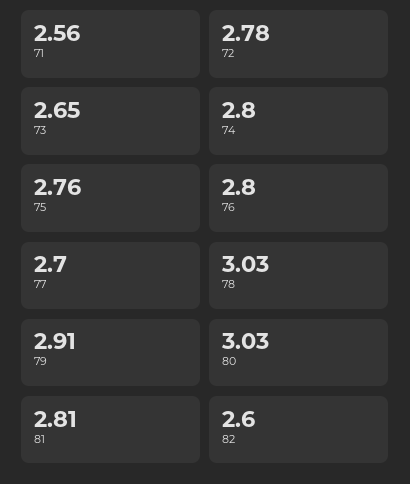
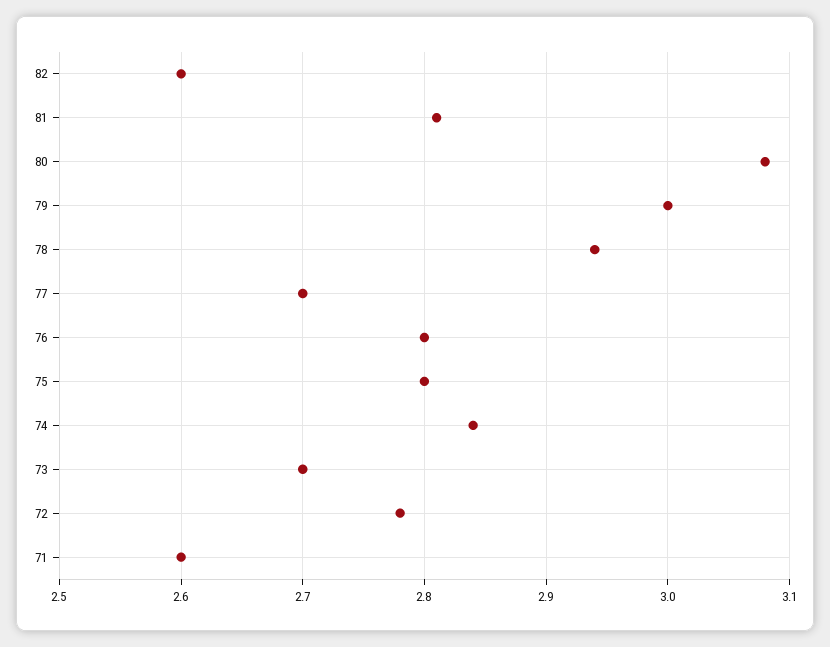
  {
-   "71": 2.56,
+   "71": 2.6,
    "72": 2.78,
-   "73": 2.65,
+   "73": 2.7,
-   "74": 2.8,
+   "74": 2.84,
-   "75": 2.76,
+   "75": 2.8,
    "76": 2.8,
    "77": 2.7,
-   "78": 3.03,
+   "78": 2.94,
-   "79": 2.91,
+   "79": 3,
-   "80": 3.03,
+   "80": 3.08,
    "81": 2.81,
    "82": 2.6
  }

